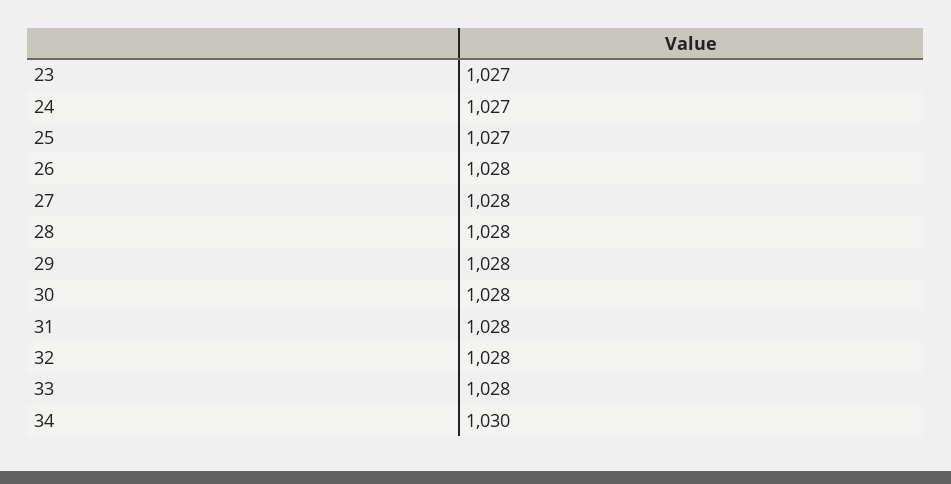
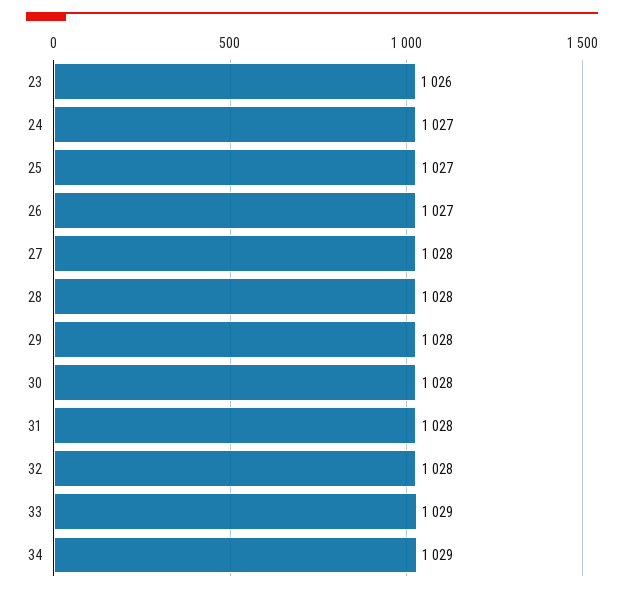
  {
-   "23": 1027,
+   "23": 1026,
    "24": 1027,
    "25": 1027,
-   "26": 1028,
+   "26": 1027,
    "27": 1028,
    "28": 1028,
    "29": 1028,
    "30": 1028,
    "31": 1028,
    "32": 1028,
-   "33": 1028,
+   "33": 1029,
-   "34": 1030
+   "34": 1029
  }

